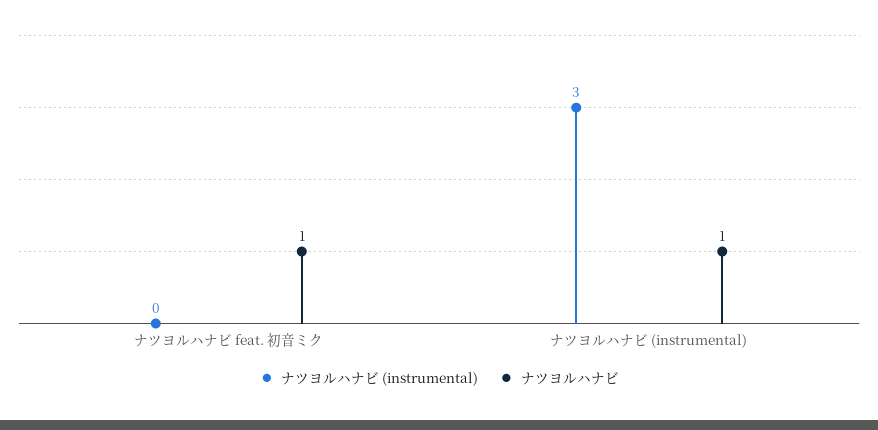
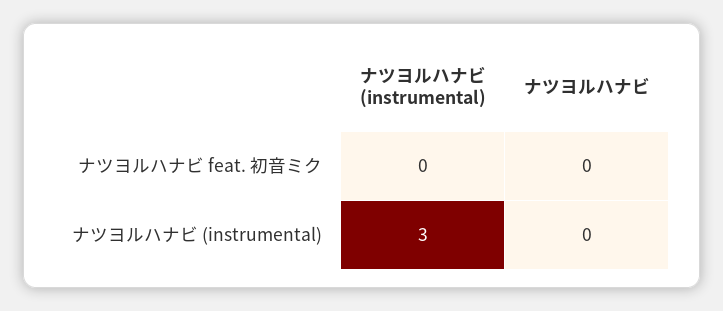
  {
    "ナツヨルハナビ (instrumental)": {
      "ナツヨルハナビ feat. 初音ミク": 0,
      "ナツヨルハナビ (instrumental)": 3
    },
    "ナツヨルハナビ": {
-     "ナツヨルハナビ feat. 初音ミク": 1,
+     "ナツヨルハナビ feat. 初音ミク": 0,
-     "ナツヨルハナビ (instrumental)": 1
+     "ナツヨルハナビ (instrumental)": 0
    }
  }

